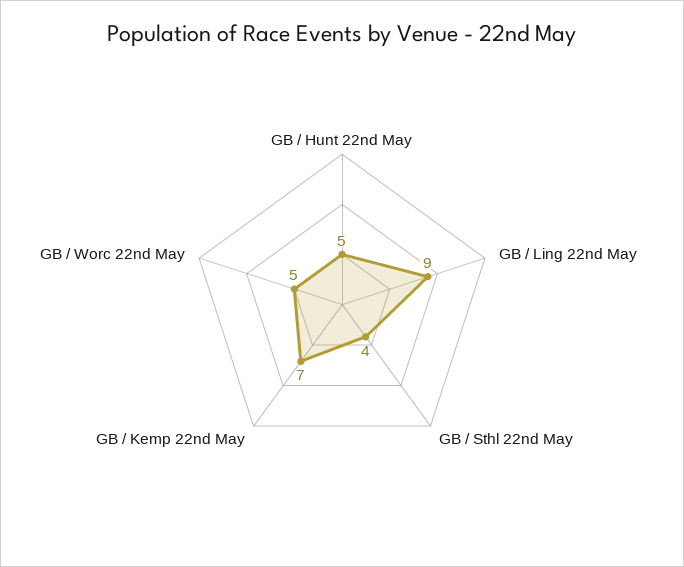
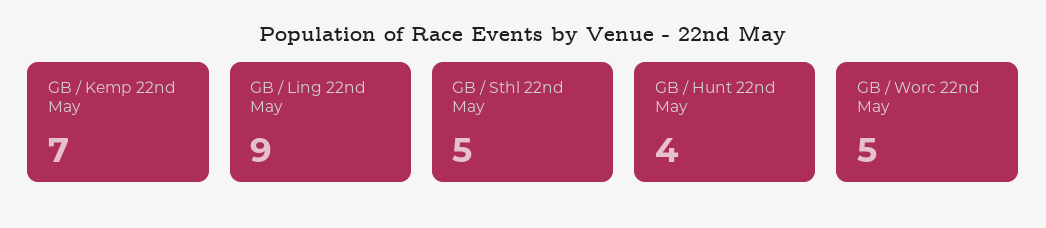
  {
-   "GB / Hunt 22nd May": 5,
+   "GB / Hunt 22nd May": 4,
    "GB / Ling 22nd May": 9,
-   "GB / Sthl 22nd May": 4,
+   "GB / Sthl 22nd May": 5,
    "GB / Kemp 22nd May": 7,
    "GB / Worc 22nd May": 5
  }

